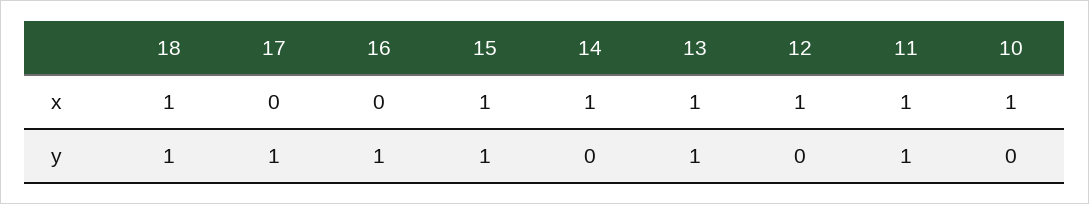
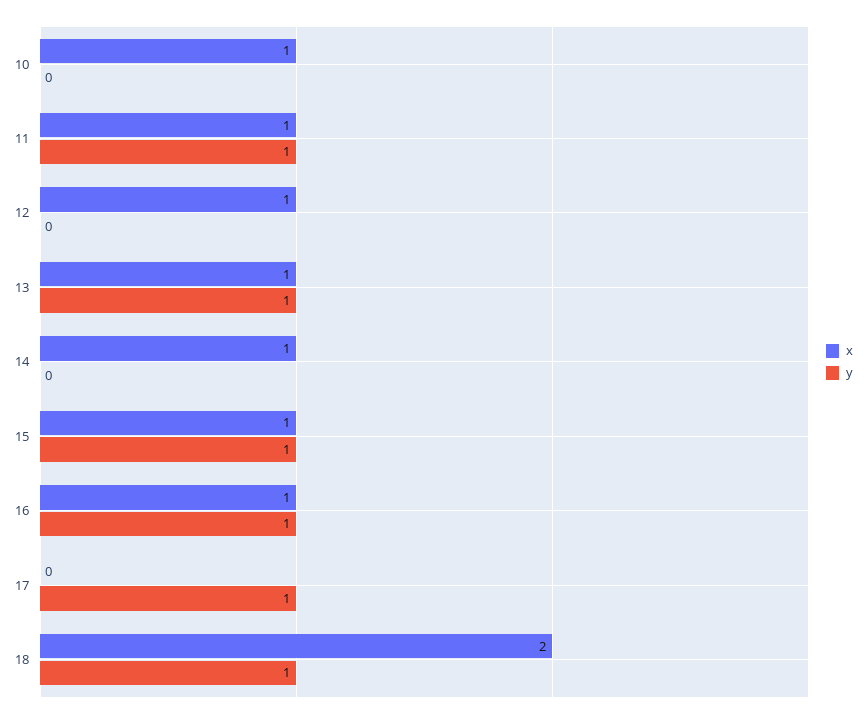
  {
    "x": {
-     "18": 1,
+     "18": 2,
      "17": 0,
-     "16": 0,
+     "16": 1,
      "15": 1,
      "14": 1,
      "13": 1,
      "12": 1,
      "11": 1,
      "10": 1
    },
    "y": {
      "18": 1,
      "17": 1,
      "16": 1,
      "15": 1,
      "14": 0,
      "13": 1,
      "12": 0,
      "11": 1,
      "10": 0
    }
  }

